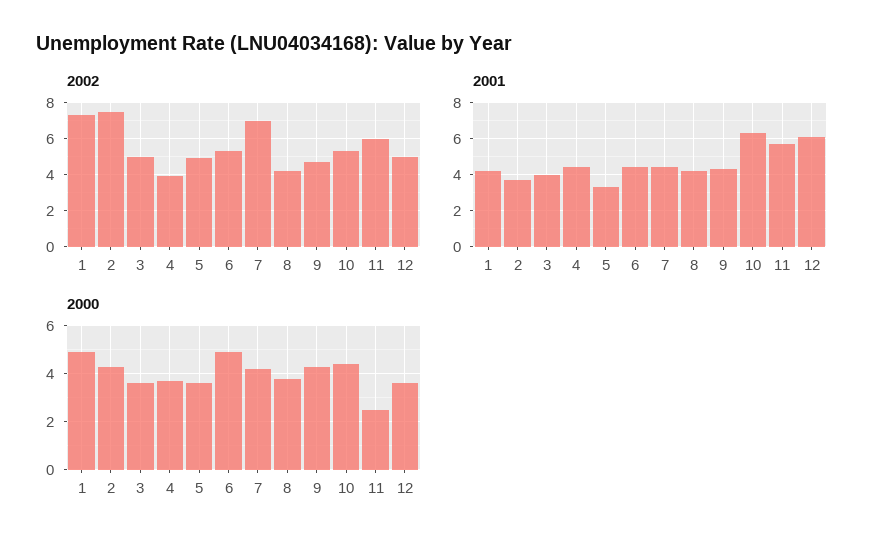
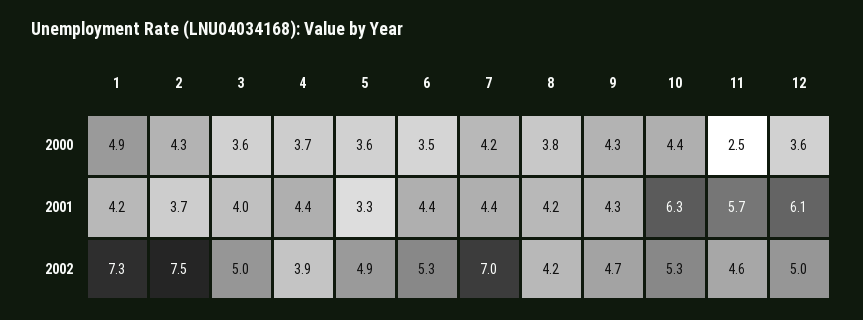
  {
    "2002": {
      "1": 7.3,
      "2": 7.5,
      "3": 5,
      "4": 3.9,
      "5": 4.9,
      "6": 5.3,
      "7": 7,
      "8": 4.2,
      "9": 4.7,
      "10": 5.3,
-     "11": 6,
+     "11": 4.6,
      "12": 5
    },
    "2001": {
      "1": 4.2,
      "2": 3.7,
      "3": 4,
      "4": 4.4,
      "5": 3.3,
      "6": 4.4,
      "7": 4.4,
      "8": 4.2,
      "9": 4.3,
      "10": 6.3,
      "11": 5.7,
      "12": 6.1
    },
    "2000": {
      "1": 4.9,
      "2": 4.3,
      "3": 3.6,
      "4": 3.7,
      "5": 3.6,
-     "6": 5,
+     "6": 3.5,
      "7": 4.2,
      "8": 3.8,
      "9": 4.3,
      "10": 4.4,
      "11": 2.5,
      "12": 3.6
    }
  }

